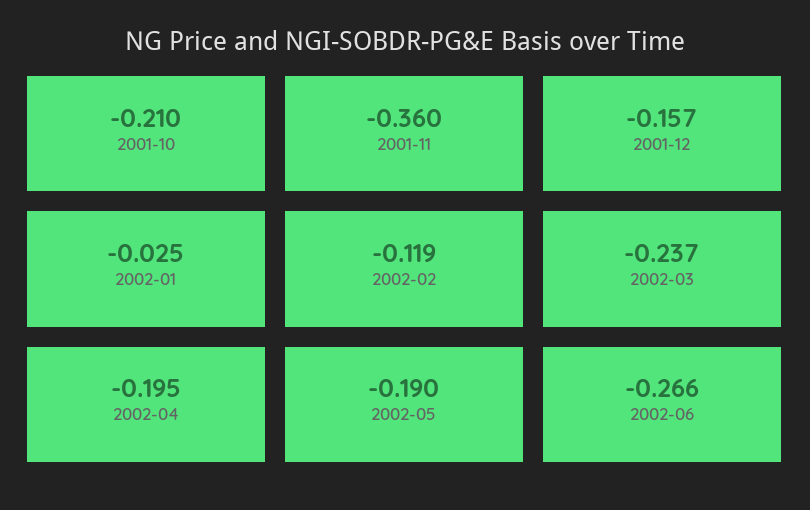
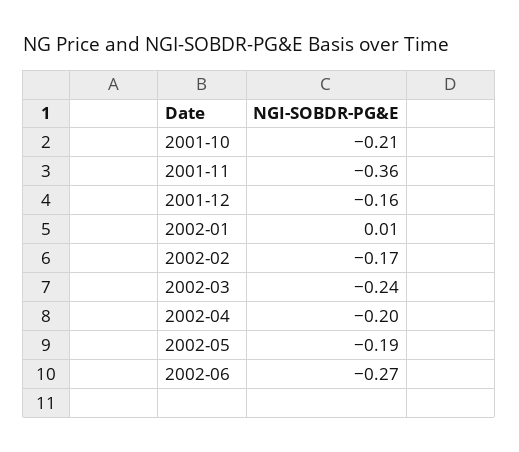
  {
    "2001-10": -0.21,
    "2001-11": -0.36,
    "2001-12": -0.157,
-   "2002-01": -0.025,
+   "2002-01": 0.01,
-   "2002-02": -0.119,
+   "2002-02": -0.17,
    "2002-03": -0.237,
    "2002-04": -0.195,
    "2002-05": -0.19,
    "2002-06": -0.266
  }

